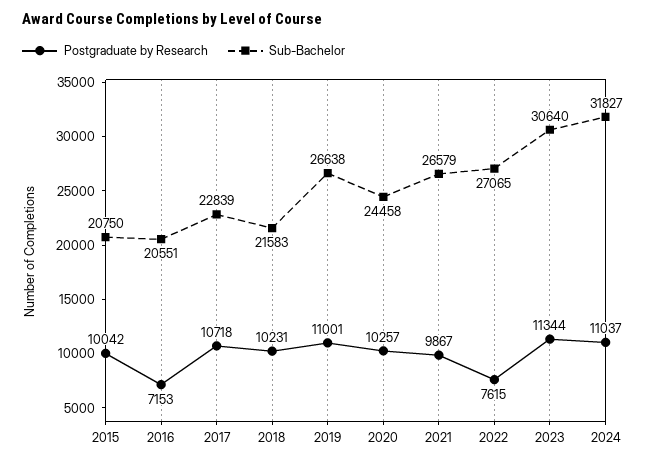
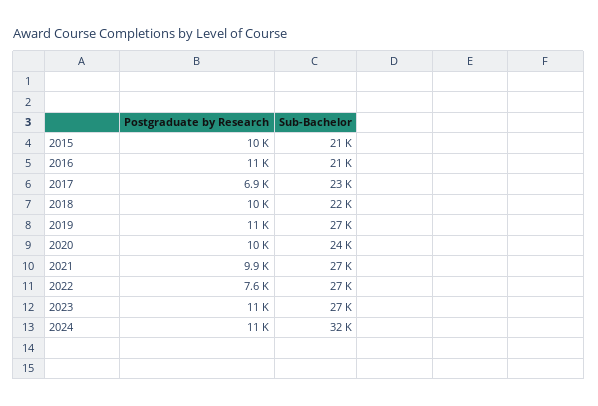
  {
    "Postgraduate by Research": {
      "2015": 10042,
-     "2016": 7153,
+     "2016": 11000,
-     "2017": 10718,
+     "2017": 6900,
      "2018": 10231,
      "2019": 11001,
      "2020": 10257,
      "2021": 9867,
      "2022": 7615,
      "2023": 11344,
      "2024": 11037
    },
    "Sub-Bachelor": {
      "2015": 20750,
      "2016": 20551,
      "2017": 22839,
      "2018": 21583,
      "2019": 26638,
      "2020": 24458,
      "2021": 26579,
      "2022": 27065,
-     "2023": 30640,
+     "2023": 27000,
      "2024": 31827
    }
  }

